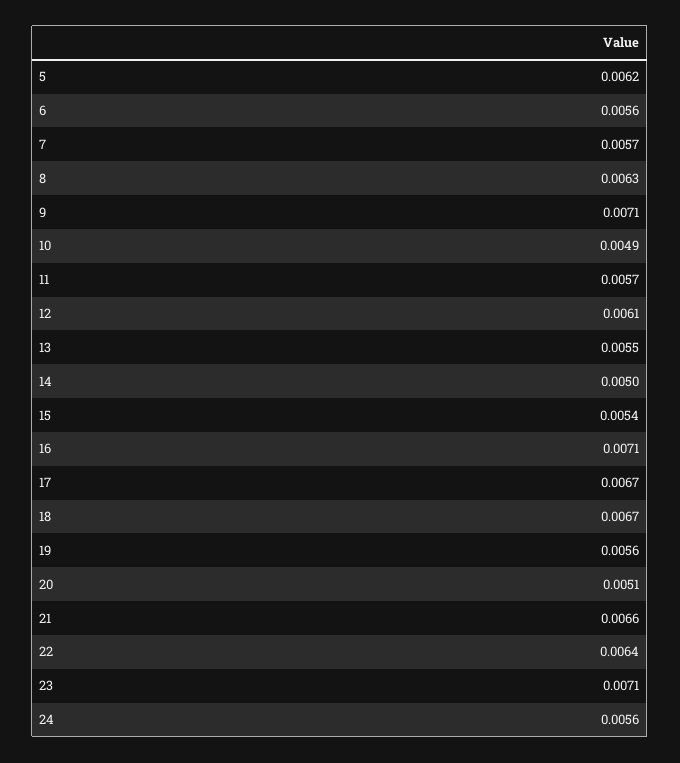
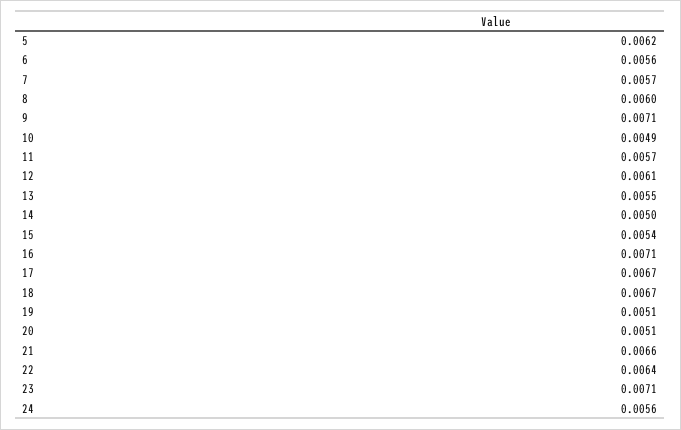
  {
    "5": 0.0062,
    "6": 0.0056,
    "7": 0.0057,
-   "8": 0.0063,
+   "8": 0.006,
    "9": 0.0071,
    "10": 0.0049,
    "11": 0.0057,
    "12": 0.0061,
    "13": 0.0055,
    "14": 0.005,
    "15": 0.0054,
    "16": 0.0071,
    "17": 0.0067,
    "18": 0.0067,
-   "19": 0.0056,
+   "19": 0.0051,
    "20": 0.0051,
    "21": 0.0066,
    "22": 0.0064,
    "23": 0.0071,
    "24": 0.0056
  }

